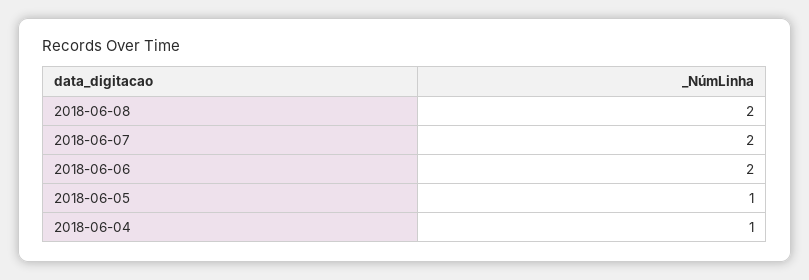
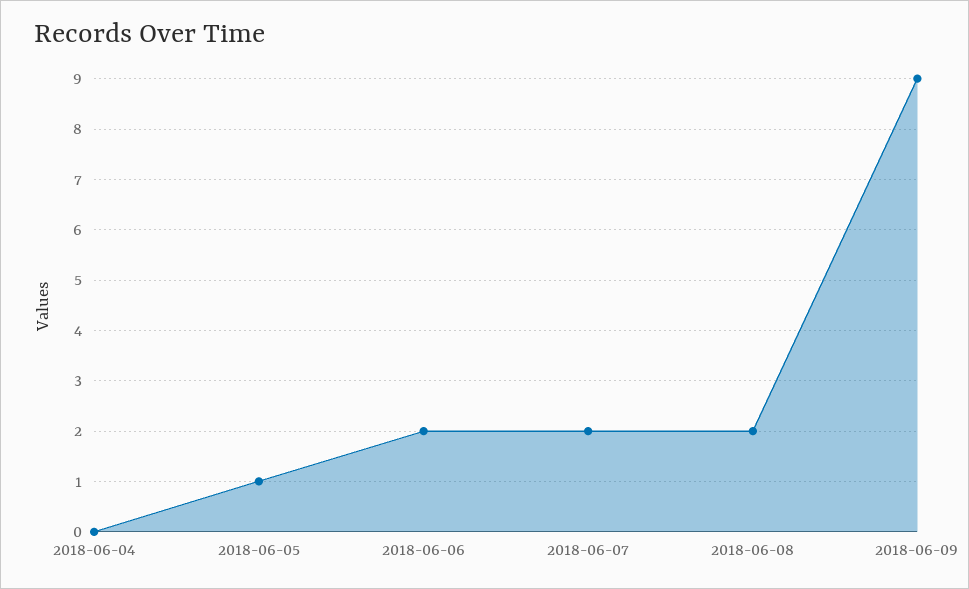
  {
    "2018-06-08": 2,
    "2018-06-07": 2,
    "2018-06-06": 2,
    "2018-06-05": 1,
-   "2018-06-04": 1
+   "2018-06-04": 0,
+   "2018-06-09": 9
  }

